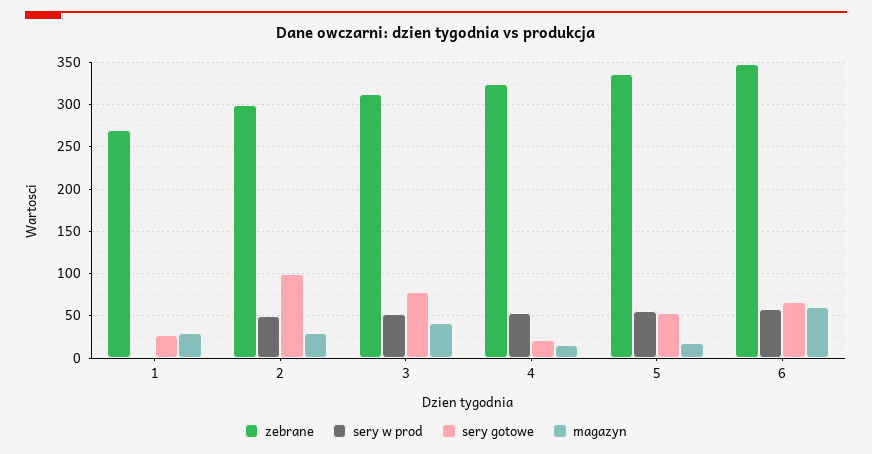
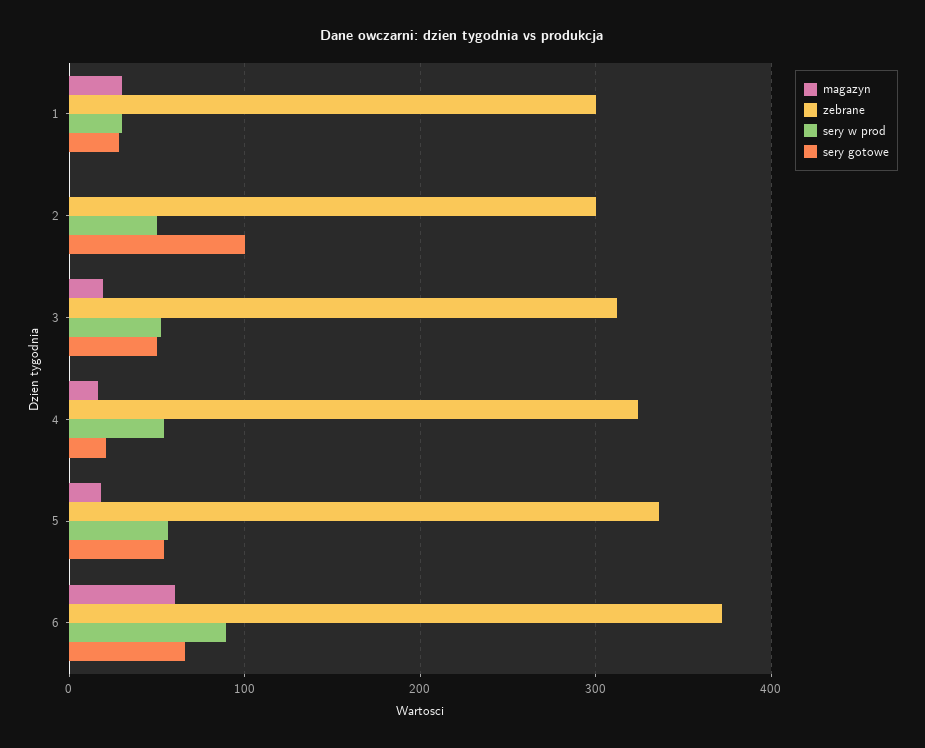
  {
    "zebrane": {
-     "1": 270,
+     "1": 300,
      "2": 300,
      "3": 310,
      "4": 320,
      "5": 340,
-     "6": 350
+     "6": 370
    },
    "sery w prod": {
-     "1": 0,
+     "1": 30,
      "2": 50,
      "3": 50,
      "4": 50,
      "5": 60,
-     "6": 60
+     "6": 90
    },
    "sery gotowe": {
      "1": 30,
      "2": 100,
-     "3": 80,
+     "3": 50,
      "4": 20,
      "5": 50,
      "6": 70
    },
    "magazyn": {
      "1": 30,
-     "2": 30,
+     "2": 0,
-     "3": 40,
+     "3": 20,
      "4": 20,
      "5": 20,
      "6": 60
    }
  }

